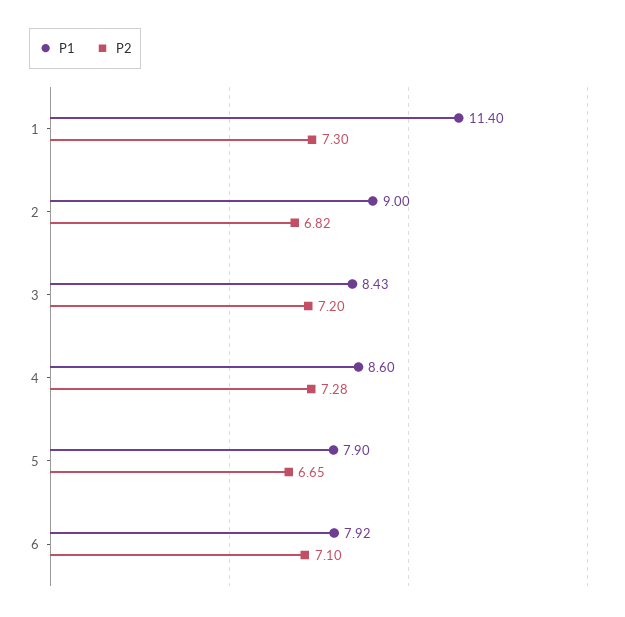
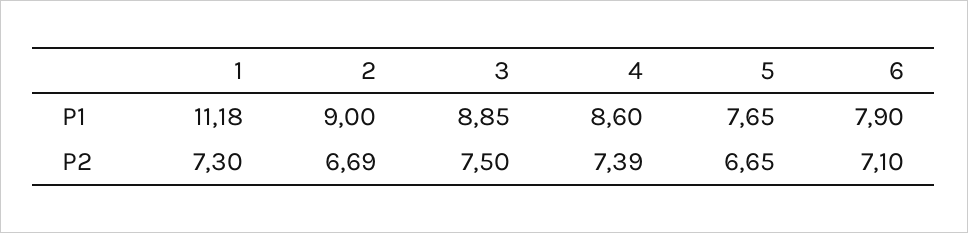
  {
    "P1": {
-     "1": 11.4,
+     "1": 11.18,
      "2": 9,
-     "3": 8.43,
+     "3": 8.85,
      "4": 8.6,
-     "5": 7.9,
+     "5": 7.65,
-     "6": 7.92
+     "6": 7.9
    },
    "P2": {
      "1": 7.3,
-     "2": 6.82,
+     "2": 6.69,
-     "3": 7.2,
+     "3": 7.5,
-     "4": 7.28,
+     "4": 7.39,
      "5": 6.65,
      "6": 7.1
    }
  }

